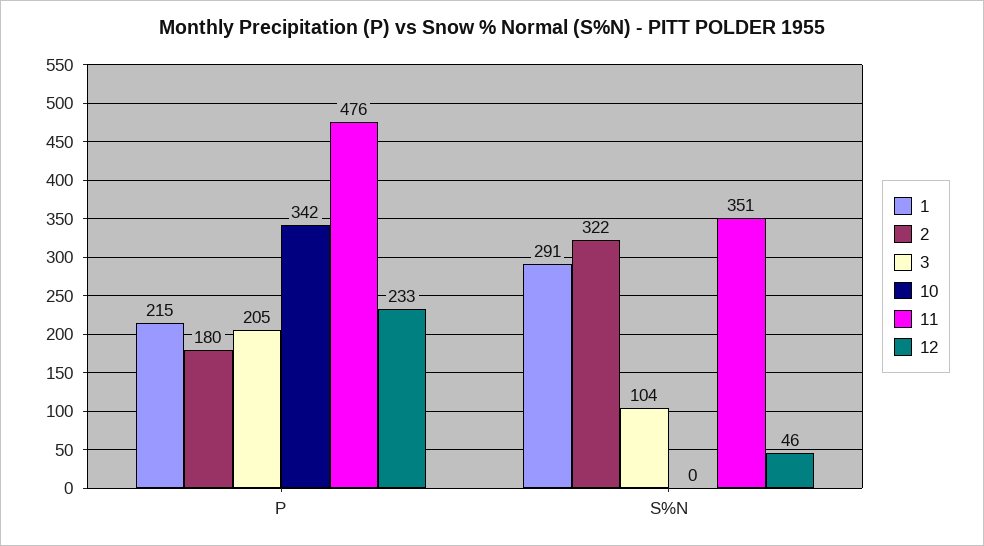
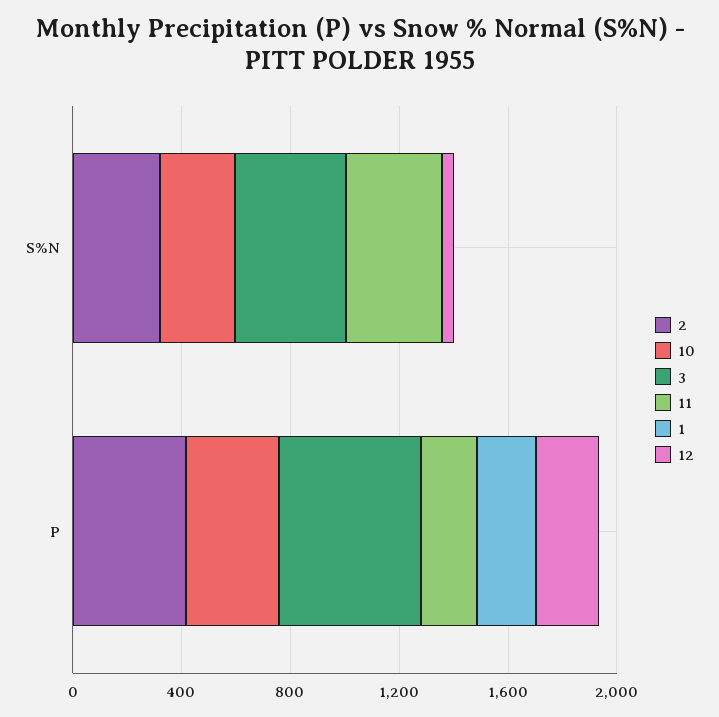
  {
    "1": {
      "P": 215,
-     "S%N": 291
+     "S%N": 0
    },
    "2": {
-     "P": 180,
+     "P": 400,
      "S%N": 322
    },
    "3": {
-     "P": 205,
+     "P": 500,
-     "S%N": 104
+     "S%N": 400
    },
    "10": {
      "P": 342,
-     "S%N": 0
+     "S%N": 300
    },
    "11": {
-     "P": 476,
+     "P": 200,
      "S%N": 351
    },
    "12": {
      "P": 233,
      "S%N": 46
    }
  }

